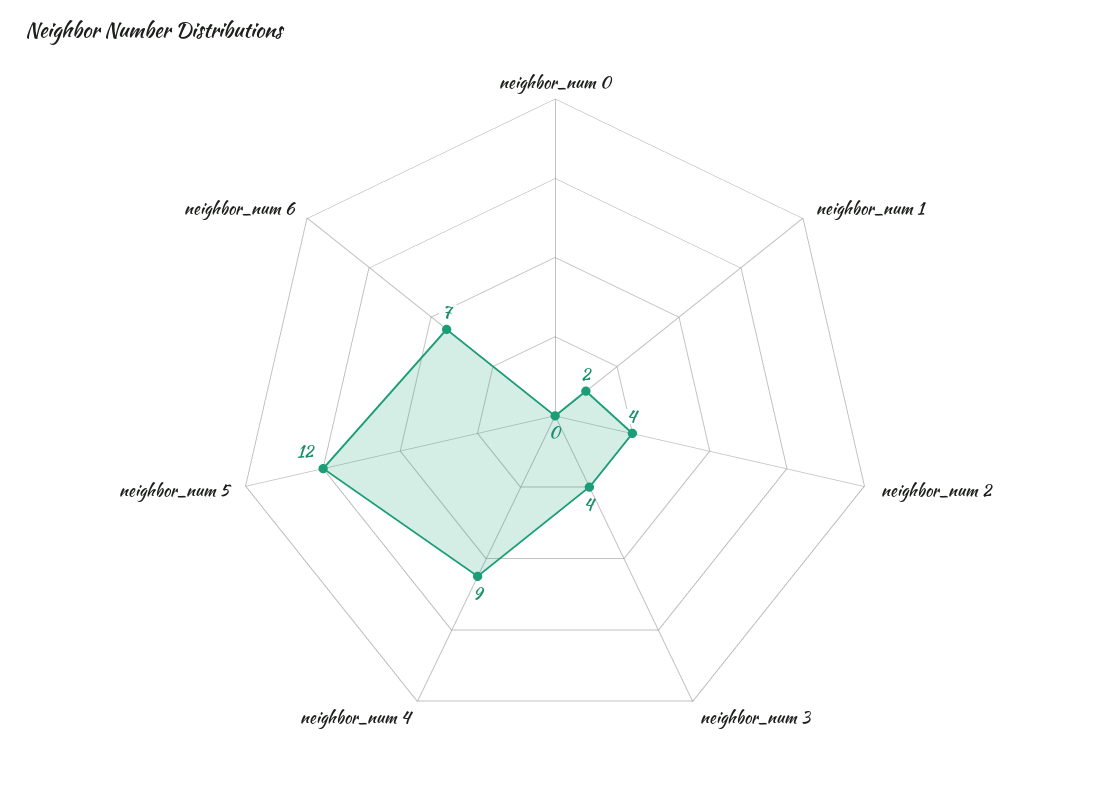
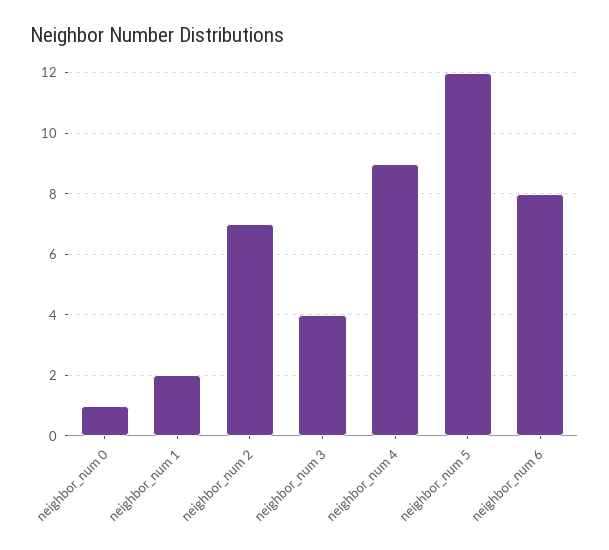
  {
-   "neighbor_num 0": 0,
+   "neighbor_num 0": 1,
    "neighbor_num 1": 2,
-   "neighbor_num 2": 4,
+   "neighbor_num 2": 7,
    "neighbor_num 3": 4,
    "neighbor_num 4": 9,
    "neighbor_num 5": 12,
-   "neighbor_num 6": 7
+   "neighbor_num 6": 8
  }

